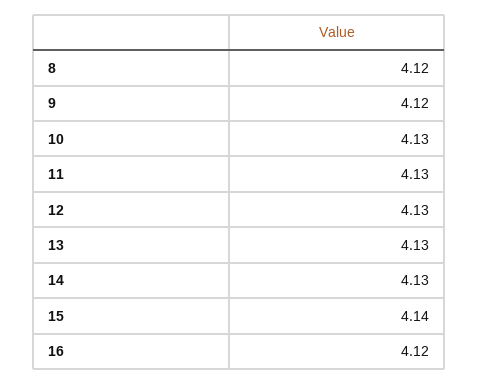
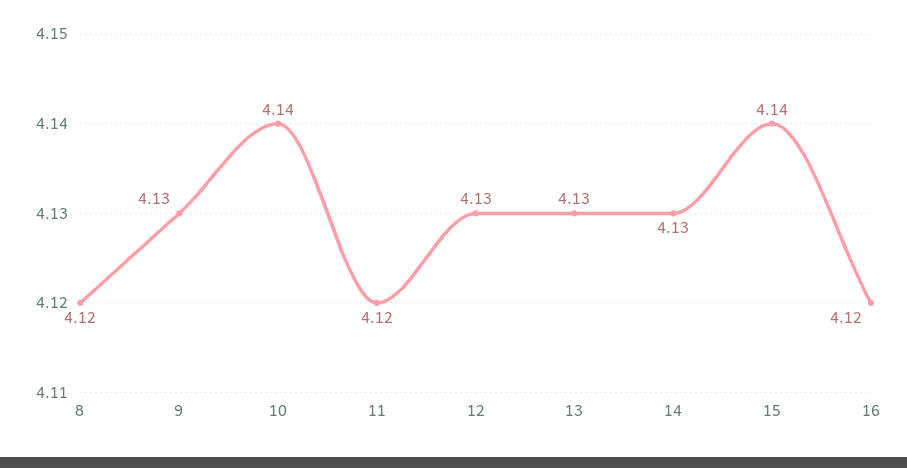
  {
    "8": 4.12,
-   "9": 4.12,
+   "9": 4.13,
-   "10": 4.13,
+   "10": 4.14,
-   "11": 4.13,
+   "11": 4.12,
    "12": 4.13,
    "13": 4.13,
    "14": 4.13,
    "15": 4.14,
    "16": 4.12
  }

